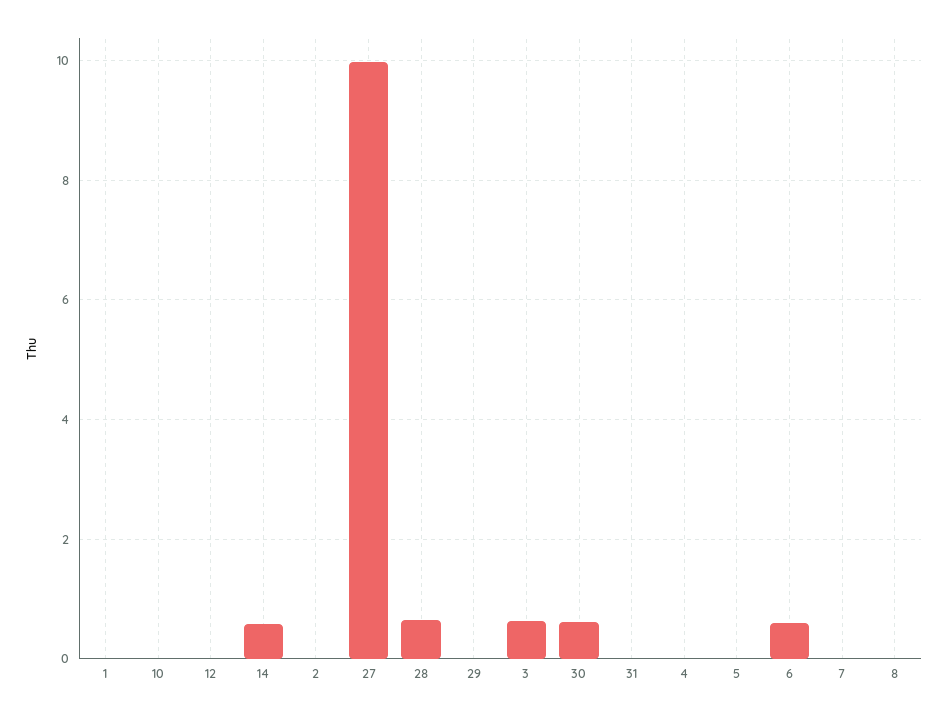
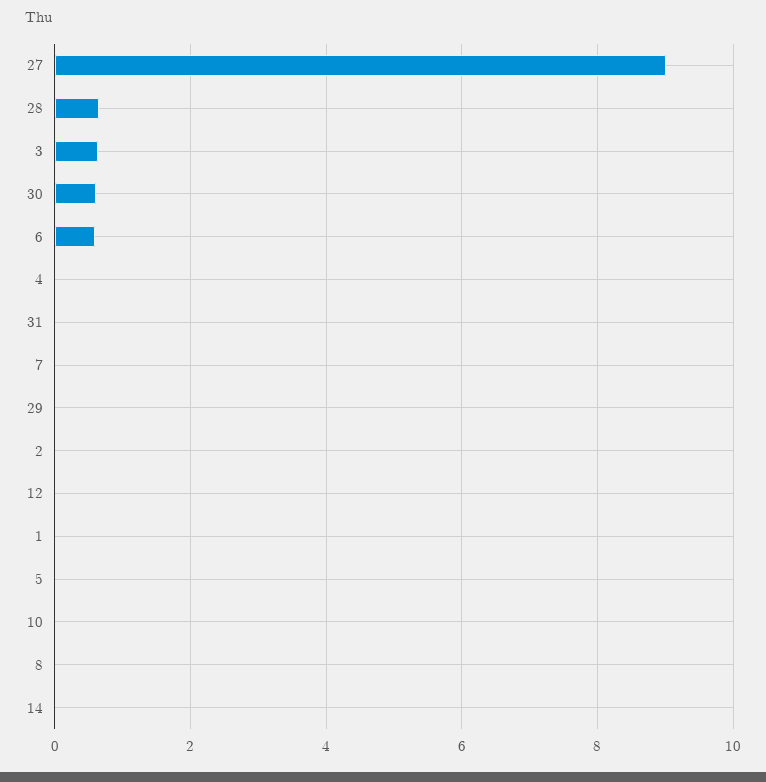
  {
    "1": 0,
    "10": 0,
    "12": 0,
-   "14": 0.6,
+   "14": 0,
    "2": 0,
-   "27": 10,
+   "27": 9,
    "28": 0.6,
    "29": 0,
    "3": 0.6,
    "30": 0.6,
    "31": 0,
    "4": 0,
    "5": 0,
    "6": 0.6,
    "7": 0,
    "8": 0
  }

